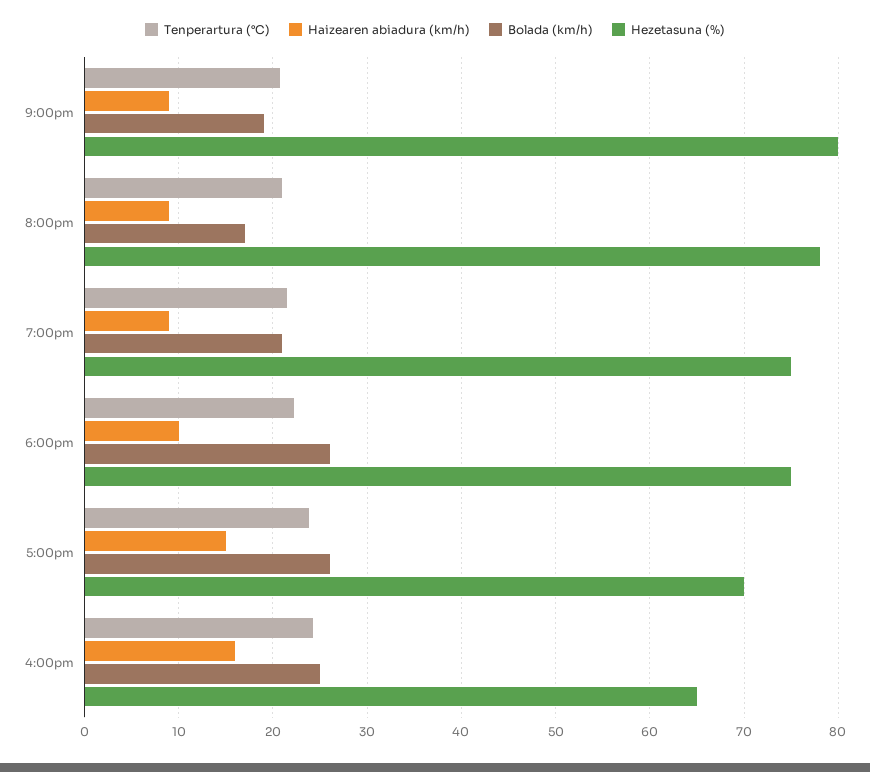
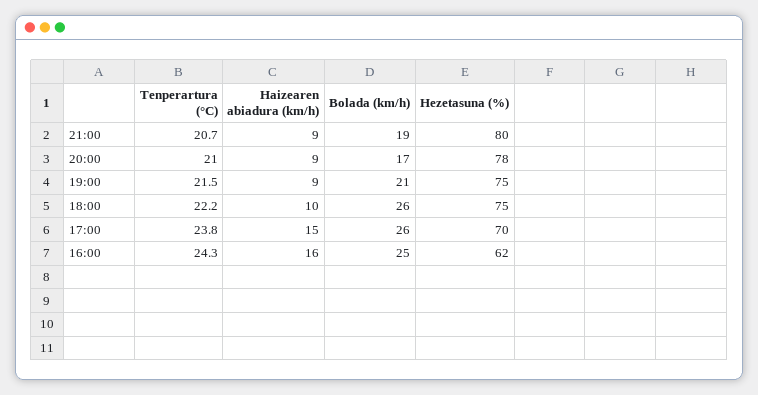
  {
    "Tenperartura (°C)": {
      "9:00pm": 20.7,
      "8:00pm": 21,
      "7:00pm": 21.5,
      "6:00pm": 22.2,
      "5:00pm": 23.8,
      "4:00pm": 24.3
    },
    "Haizearen abiadura (km/h)": {
      "9:00pm": 9,
      "8:00pm": 9,
      "7:00pm": 9,
      "6:00pm": 10,
      "5:00pm": 15,
      "4:00pm": 16
    },
    "Bolada (km/h)": {
      "9:00pm": 19,
      "8:00pm": 17,
      "7:00pm": 21,
      "6:00pm": 26,
      "5:00pm": 26,
      "4:00pm": 25
    },
    "Hezetasuna (%)": {
      "9:00pm": 80,
      "8:00pm": 78,
      "7:00pm": 75,
      "6:00pm": 75,
      "5:00pm": 70,
-     "4:00pm": 65
+     "4:00pm": 62
    }
  }

